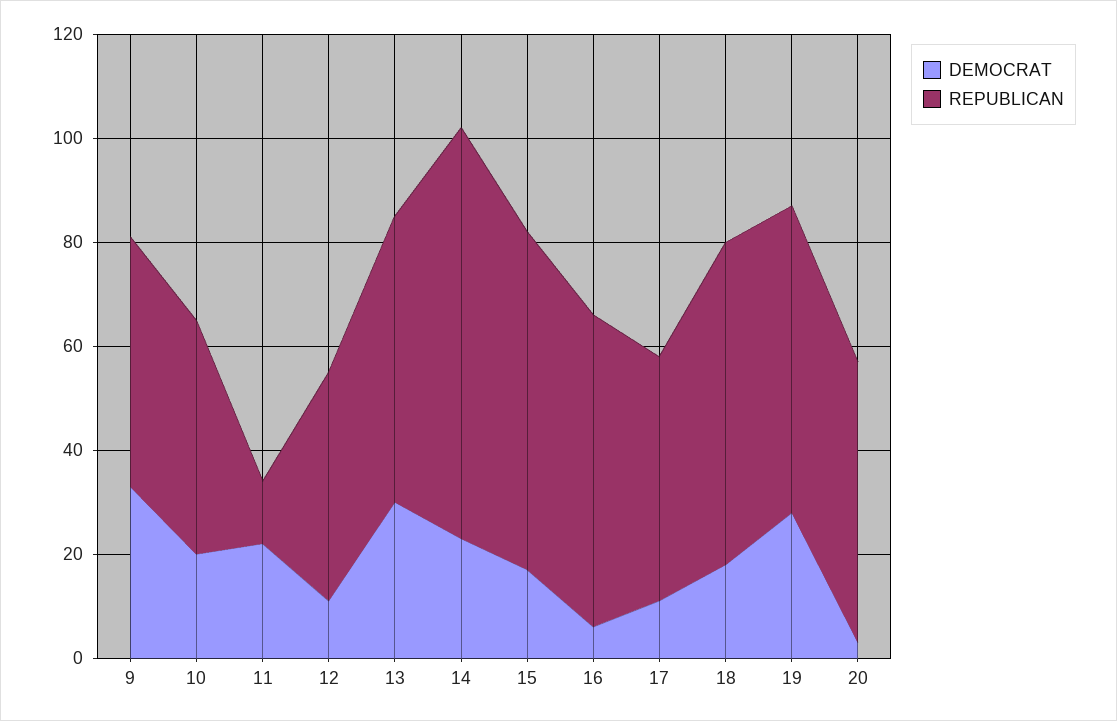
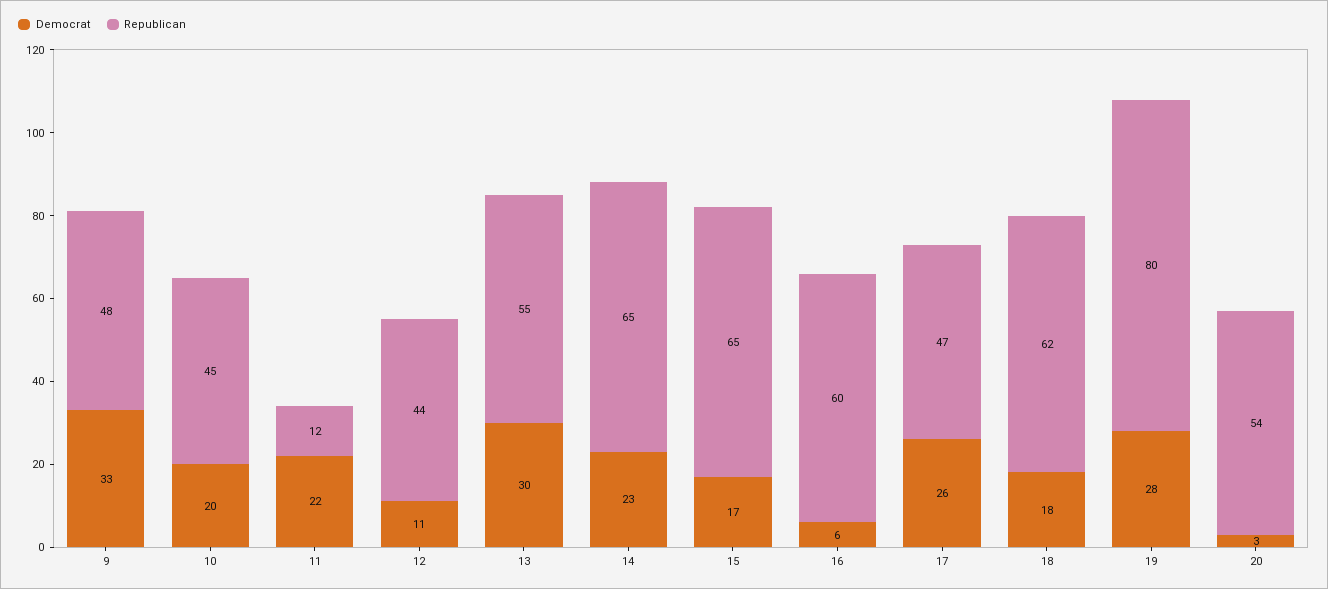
  {
    "DEMOCRAT": {
      "9": 33,
      "10": 20,
      "11": 22,
      "12": 11,
      "13": 30,
      "14": 23,
      "15": 17,
      "16": 6,
-     "17": 10,
+     "17": 26,
      "18": 18,
      "19": 28,
      "20": 3
    },
    "REPUBLICAN": {
      "9": 48,
      "10": 45,
      "11": 12,
      "12": 44,
      "13": 55,
-     "14": 80,
+     "14": 65,
      "15": 65,
      "16": 60,
      "17": 47,
      "18": 62,
-     "19": 60,
+     "19": 80,
      "20": 54
    }
  }

